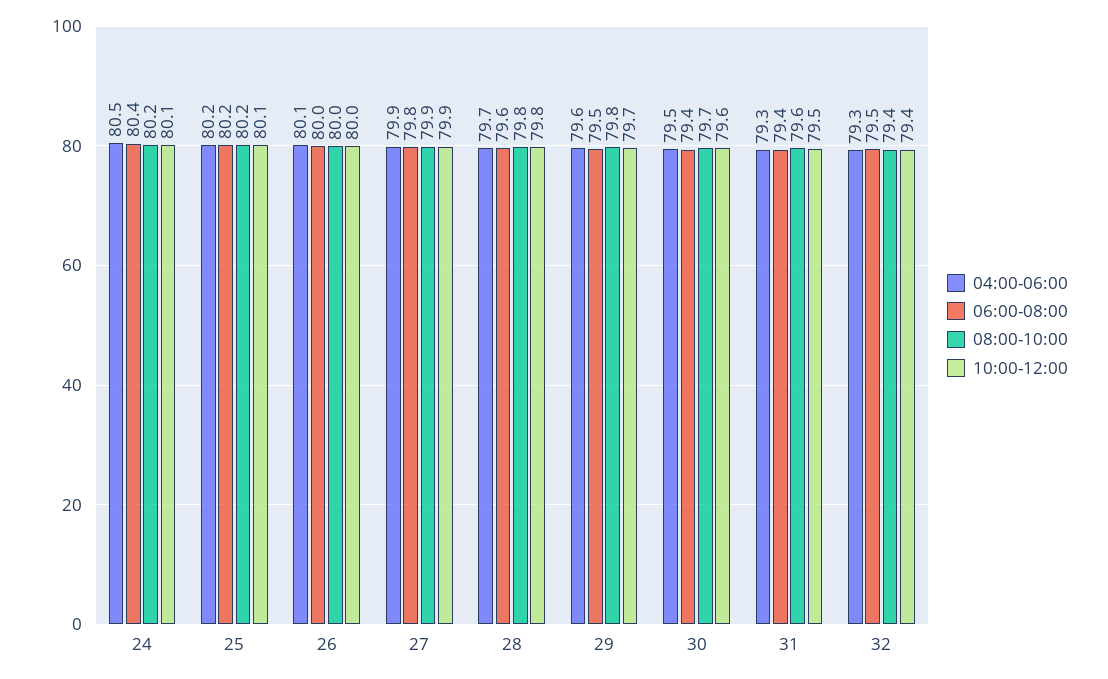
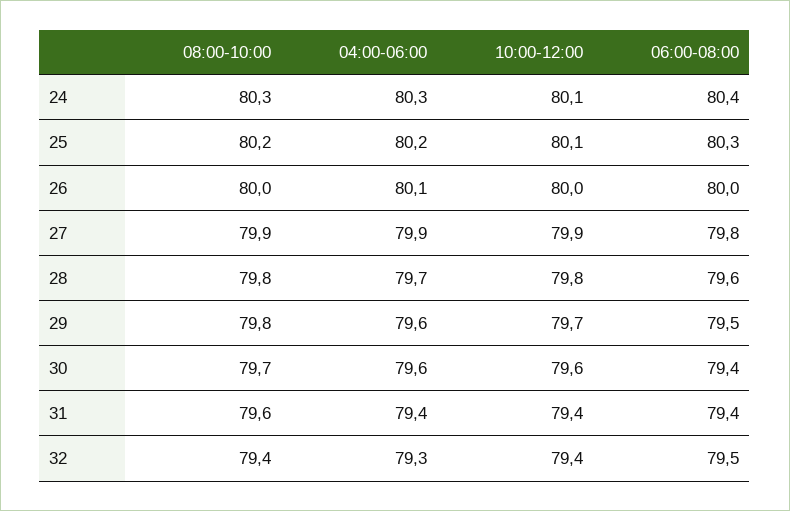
  {
    "04:00-06:00": {
-     "24": 80.5,
+     "24": 80.3,
      "25": 80.2,
      "26": 80.1,
      "27": 79.9,
      "28": 79.7,
      "29": 79.6,
-     "30": 79.5,
+     "30": 79.6,
-     "31": 79.3,
+     "31": 79.4,
      "32": 79.3
    },
    "06:00-08:00": {
      "24": 80.4,
-     "25": 80.2,
+     "25": 80.3,
      "26": 80,
      "27": 79.8,
      "28": 79.6,
      "29": 79.5,
      "30": 79.4,
      "31": 79.4,
      "32": 79.5
    },
    "08:00-10:00": {
-     "24": 80.2,
+     "24": 80.3,
      "25": 80.2,
      "26": 80,
      "27": 79.9,
      "28": 79.8,
      "29": 79.8,
      "30": 79.7,
      "31": 79.6,
      "32": 79.4
    },
    "10:00-12:00": {
      "24": 80.1,
      "25": 80.1,
      "26": 80,
      "27": 79.9,
      "28": 79.8,
      "29": 79.7,
      "30": 79.6,
-     "31": 79.5,
+     "31": 79.4,
      "32": 79.4
    }
  }

